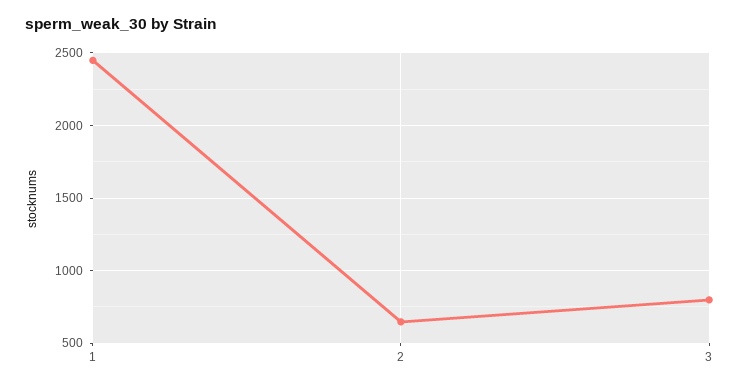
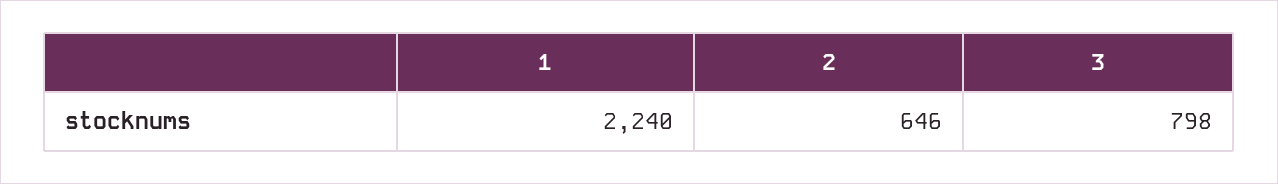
  {
-   "1": 2450,
+   "1": 2240,
    "2": 646,
    "3": 798
  }

